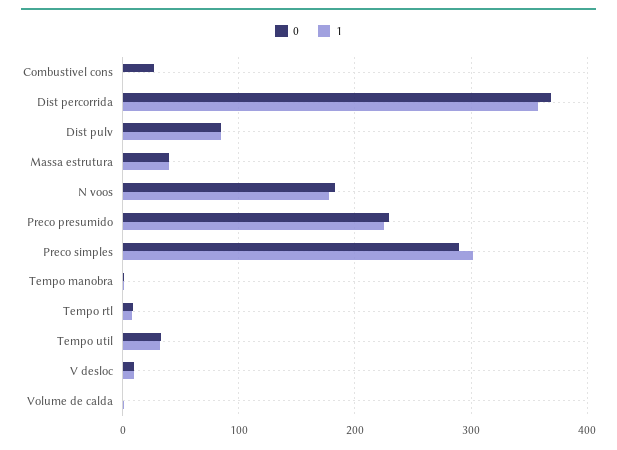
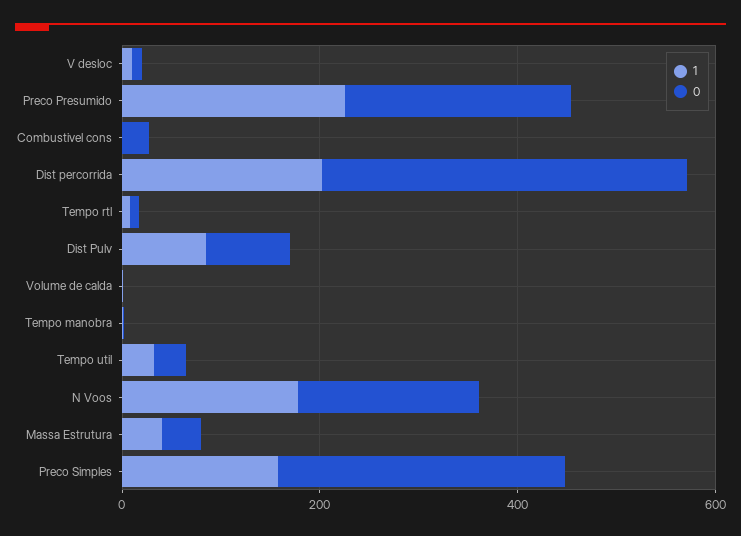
  {
    "0": {
      "Combustivel cons": 30,
      "Dist percorrida": 370,
      "Dist pulv": 90,
      "Massa estrutura": 40,
      "N voos": 180,
      "Preco presumido": 230,
      "Preco simples": 290,
      "Tempo manobra": 0,
      "Tempo rtl": 10,
      "Tempo util": 30,
      "V desloc": 10,
      "Volume de calda": 0
    },
    "1": {
      "Combustivel cons": 0,
-     "Dist percorrida": 360,
+     "Dist percorrida": 200,
      "Dist pulv": 90,
      "Massa estrutura": 40,
      "N voos": 180,
      "Preco presumido": 230,
-     "Preco simples": 300,
+     "Preco simples": 150,
      "Tempo manobra": 0,
      "Tempo rtl": 10,
      "Tempo util": 30,
      "V desloc": 10,
      "Volume de calda": 0
    }
  }

